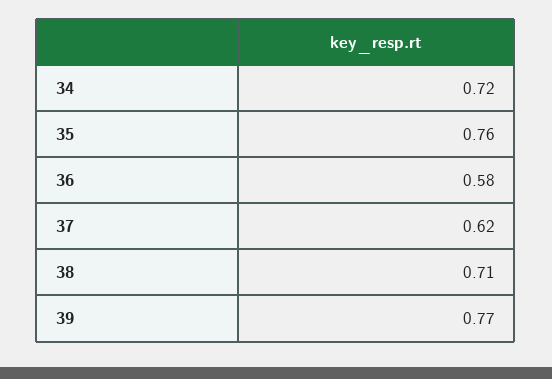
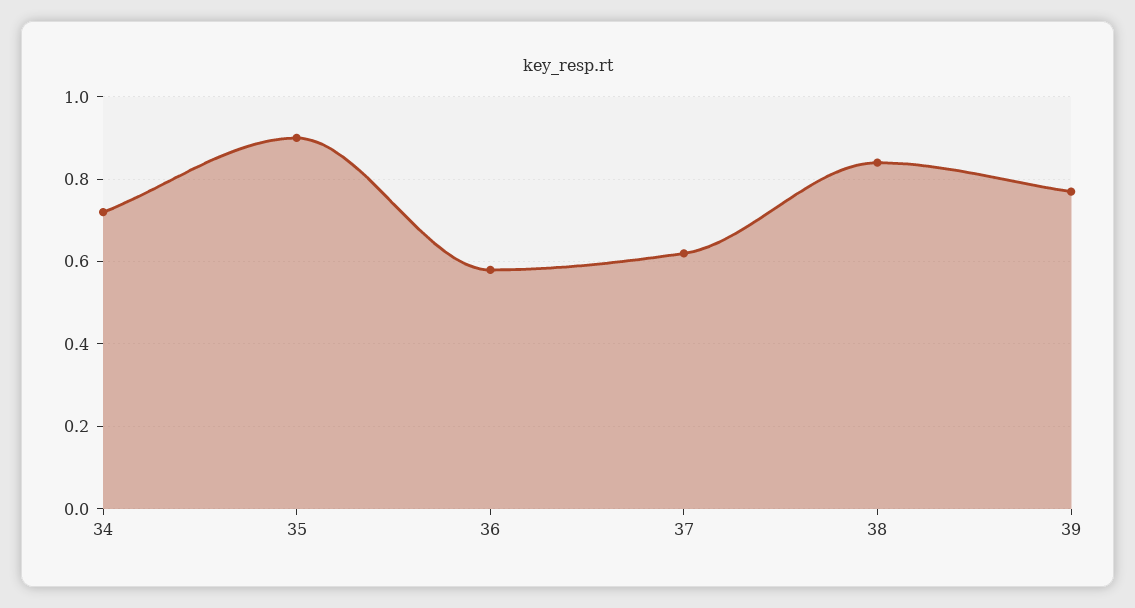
  {
    "34": 0.72,
-   "35": 0.76,
+   "35": 0.9,
    "36": 0.58,
    "37": 0.62,
-   "38": 0.71,
+   "38": 0.85,
    "39": 0.77
  }

